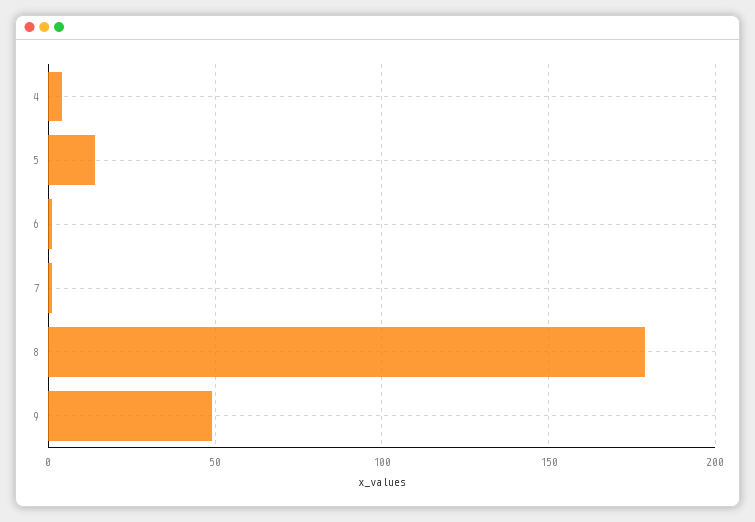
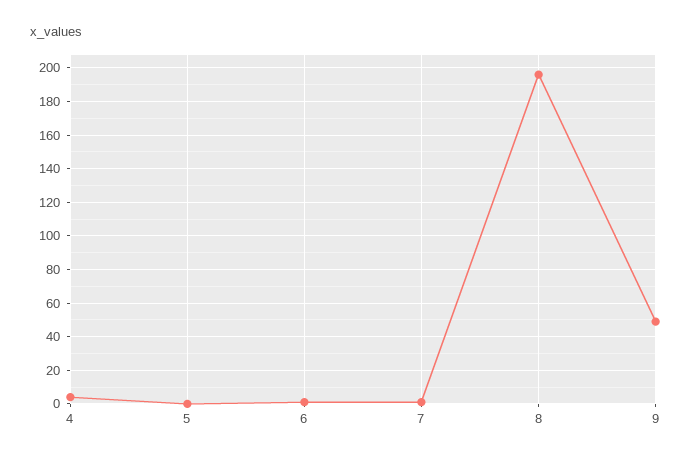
  {
    "4": 5,
-   "5": 15,
+   "5": 0,
    "6": 0,
    "7": 0,
-   "8": 180,
+   "8": 195,
    "9": 50
  }

